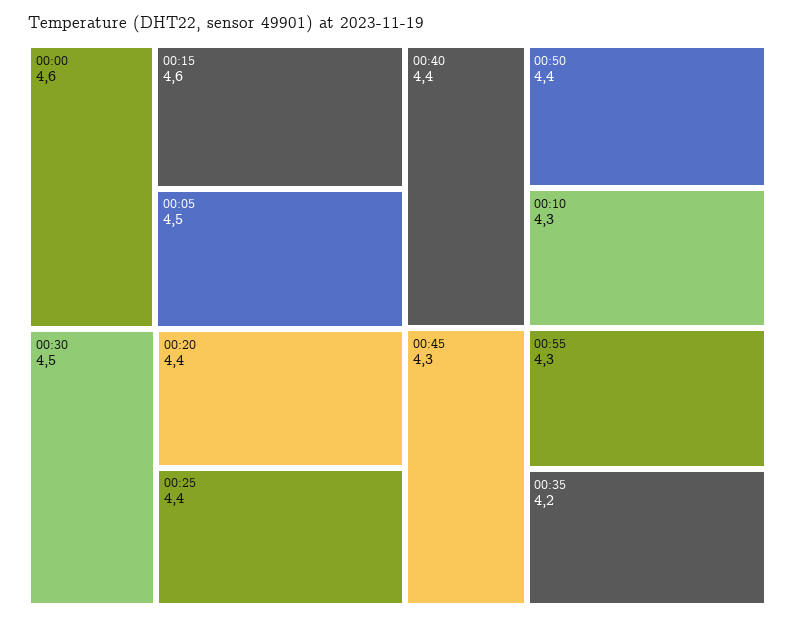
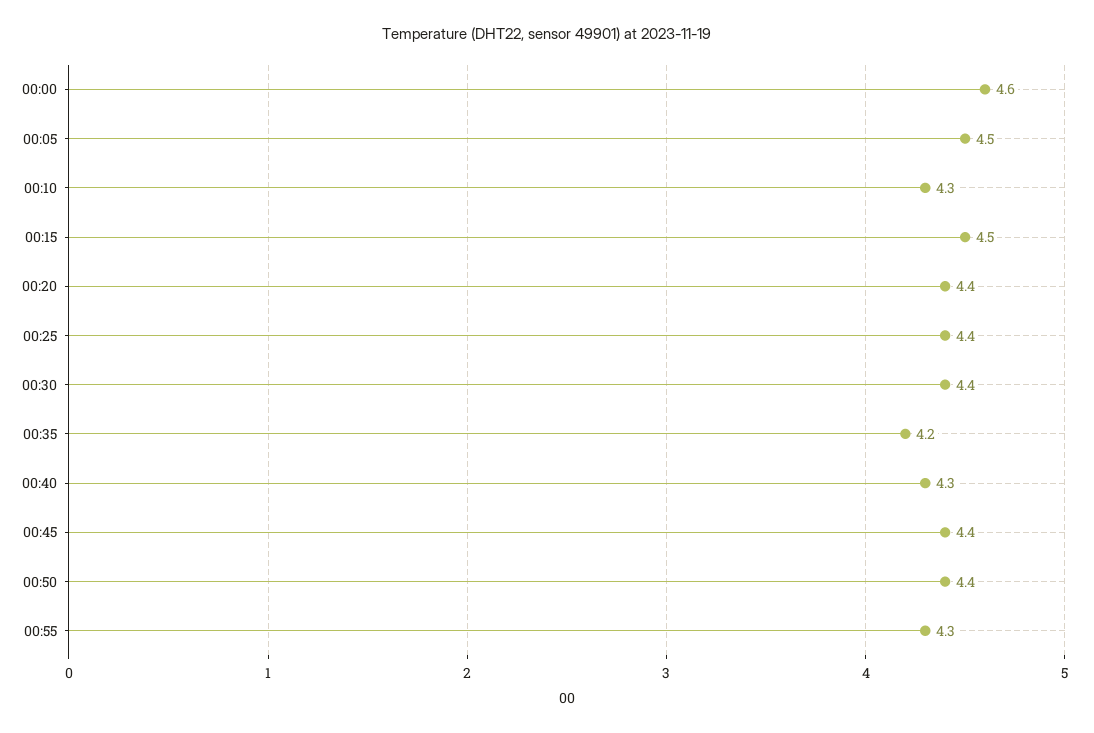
  {
    "00:00": 4.6,
-   "00:15": 4.6,
+   "00:15": 4.5,
    "00:05": 4.5,
-   "00:30": 4.5,
+   "00:30": 4.4,
    "00:20": 4.4,
    "00:25": 4.4,
-   "00:40": 4.4,
+   "00:40": 4.3,
    "00:50": 4.4,
    "00:10": 4.3,
-   "00:45": 4.3,
+   "00:45": 4.4,
    "00:55": 4.3,
    "00:35": 4.2
  }

